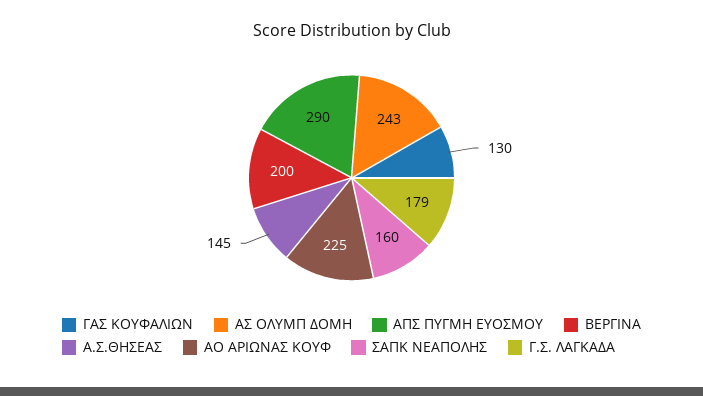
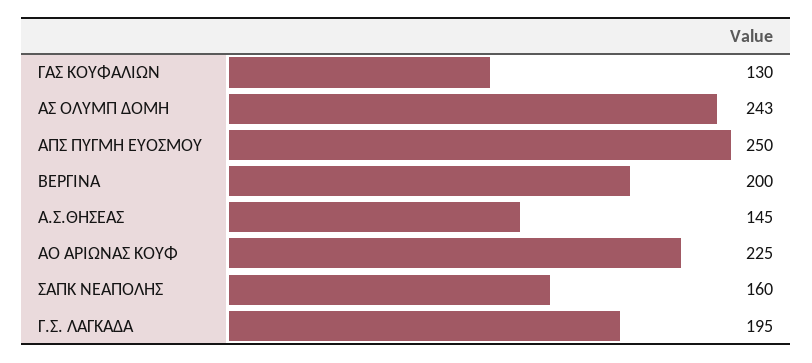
  {
    "ΓΑΣ ΚΟΥΦΑΛΙΩΝ": 130,
    "ΑΣ ΟΛΥΜΠ ΔΟΜΗ": 243,
-   "ΑΠΣ ΠΥΓΜΗ ΕΥΟΣΜΟΥ": 290,
+   "ΑΠΣ ΠΥΓΜΗ ΕΥΟΣΜΟΥ": 250,
    "ΒΕΡΓΙΝΑ": 200,
    "Α.Σ.ΘΗΣΕΑΣ": 145,
    "ΑΟ ΑΡΙΩΝΑΣ ΚΟΥΦ": 225,
    "ΣΑΠΚ ΝΕΑΠΟΛΗΣ": 160,
-   "Γ.Σ. ΛΑΓΚΑΔΑ": 179
+   "Γ.Σ. ΛΑΓΚΑΔΑ": 195
  }

